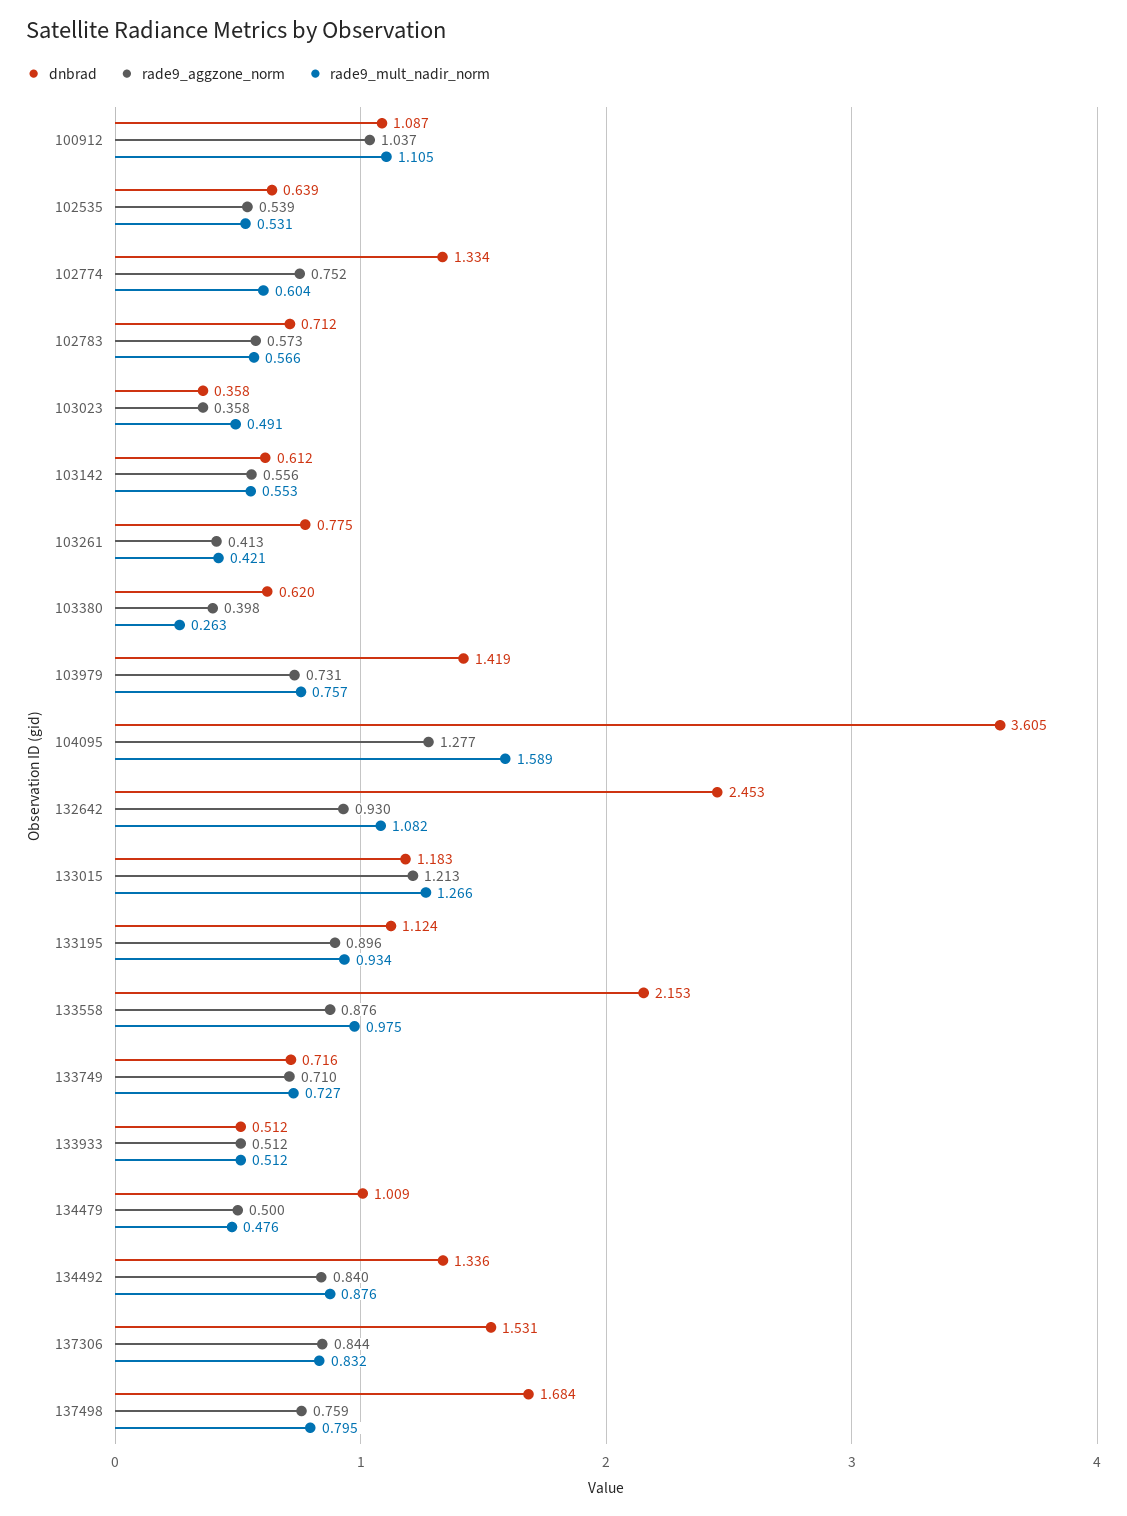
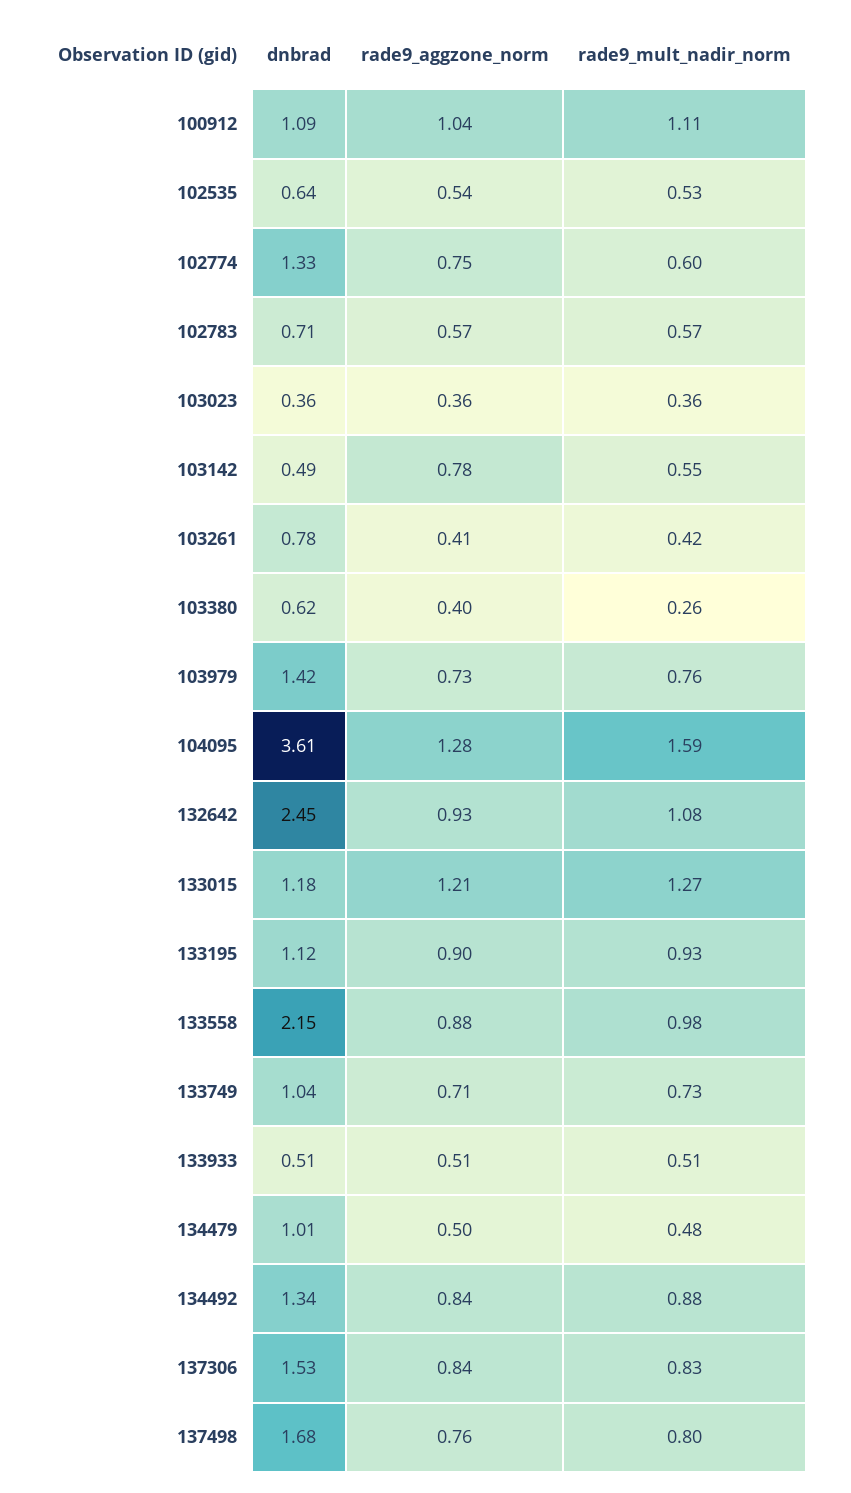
  {
    "dnbrad": {
      "100912": 1.087,
      "102535": 0.639,
      "102774": 1.334,
      "102783": 0.712,
      "103023": 0.358,
-     "103142": 0.612,
+     "103142": 0.49,
      "103261": 0.775,
      "103380": 0.62,
      "103979": 1.419,
      "104095": 3.605,
      "132642": 2.453,
      "133015": 1.183,
      "133195": 1.124,
      "133558": 2.153,
-     "133749": 0.716,
+     "133749": 1.04,
      "133933": 0.512,
      "134479": 1.009,
      "134492": 1.336,
      "137306": 1.531,
      "137498": 1.684
    },
    "rade9_aggzone_norm": {
      "100912": 1.037,
      "102535": 0.539,
      "102774": 0.752,
      "102783": 0.573,
      "103023": 0.358,
-     "103142": 0.556,
+     "103142": 0.78,
      "103261": 0.413,
      "103380": 0.398,
      "103979": 0.731,
      "104095": 1.277,
      "132642": 0.93,
      "133015": 1.213,
      "133195": 0.896,
      "133558": 0.876,
      "133749": 0.71,
      "133933": 0.512,
      "134479": 0.5,
      "134492": 0.84,
      "137306": 0.844,
      "137498": 0.759
    },
    "rade9_mult_nadir_norm": {
      "100912": 1.105,
      "102535": 0.531,
      "102774": 0.604,
      "102783": 0.566,
-     "103023": 0.491,
+     "103023": 0.36,
      "103142": 0.553,
      "103261": 0.421,
      "103380": 0.263,
      "103979": 0.757,
      "104095": 1.589,
      "132642": 1.082,
      "133015": 1.266,
      "133195": 0.934,
      "133558": 0.975,
      "133749": 0.727,
      "133933": 0.512,
      "134479": 0.476,
      "134492": 0.876,
      "137306": 0.832,
      "137498": 0.795
    }
  }

